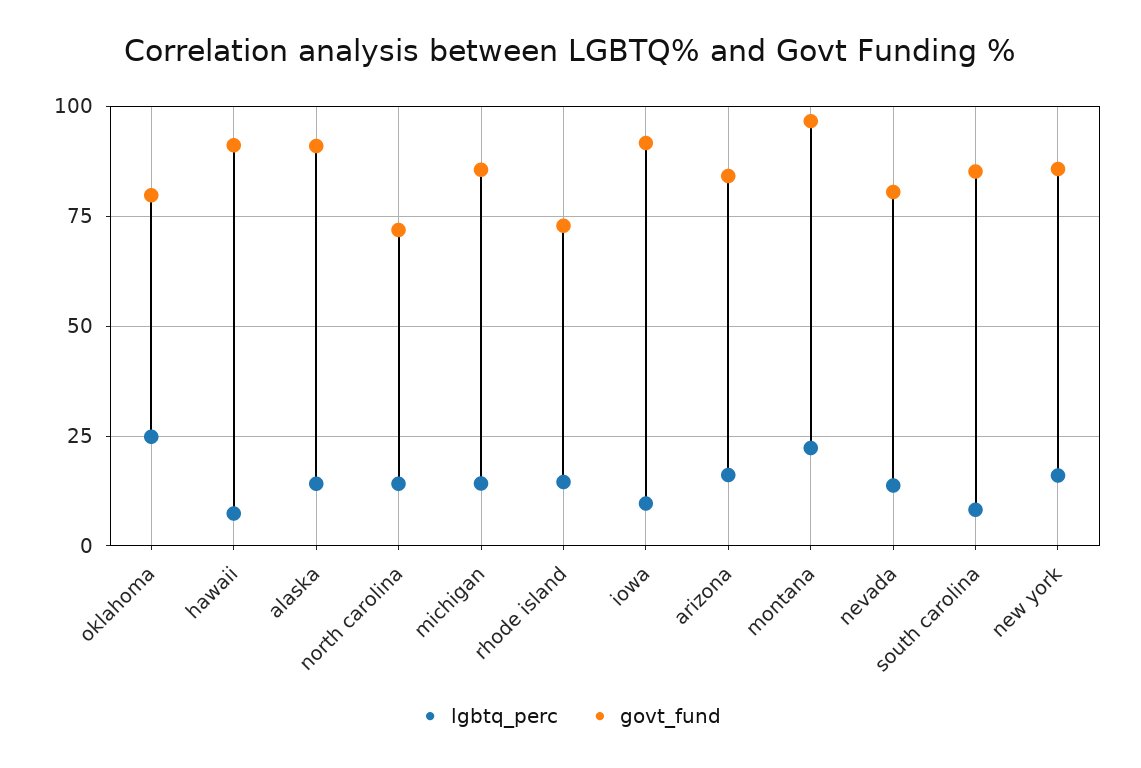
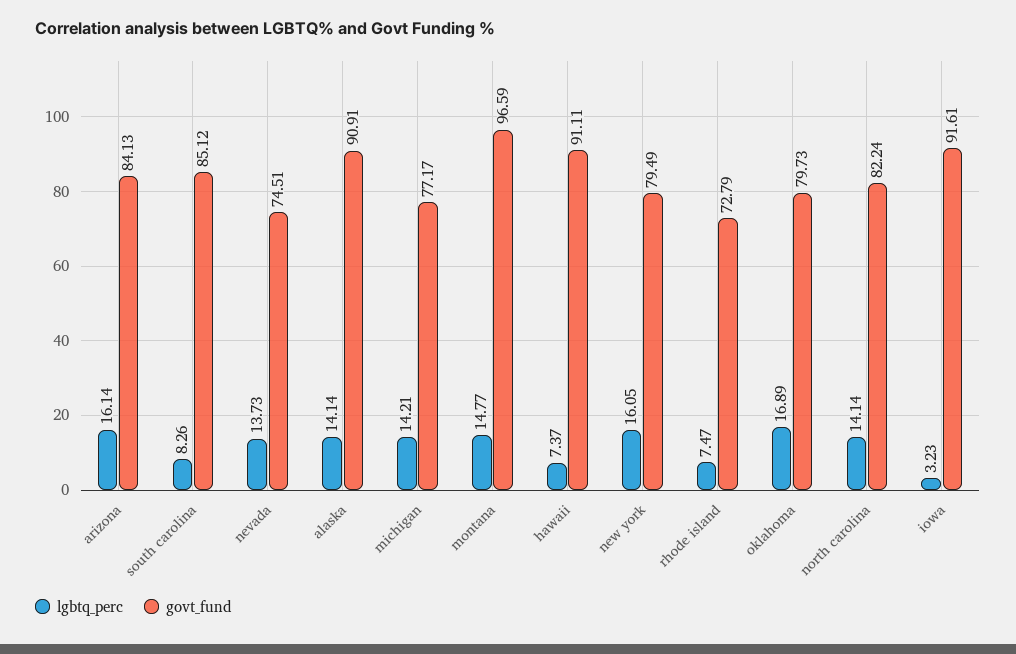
  {
    "lgbtq_perc": {
-     "oklahoma": 25,
+     "oklahoma": 16.89,
      "hawaii": 7.37,
      "alaska": 14.14,
      "north carolina": 14.14,
      "michigan": 14.21,
-     "rhode island": 15,
+     "rhode island": 7.47,
-     "iowa": 10,
+     "iowa": 3.23,
      "arizona": 16.14,
-     "montana": 22.5,
+     "montana": 14.77,
      "nevada": 13.73,
      "south carolina": 8.26,
      "new york": 16.05
    },
    "govt_fund": {
      "oklahoma": 79.73,
      "hawaii": 91.11,
      "alaska": 90.91,
-     "north carolina": 72.5,
+     "north carolina": 82.24,
-     "michigan": 85,
+     "michigan": 77.17,
      "rhode island": 72.79,
      "iowa": 91.61,
      "arizona": 84.13,
      "montana": 96.59,
-     "nevada": 80,
+     "nevada": 74.51,
      "south carolina": 85.12,
-     "new york": 85
+     "new york": 79.49
    }
  }

